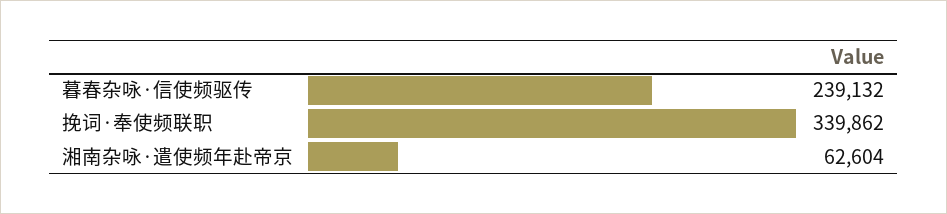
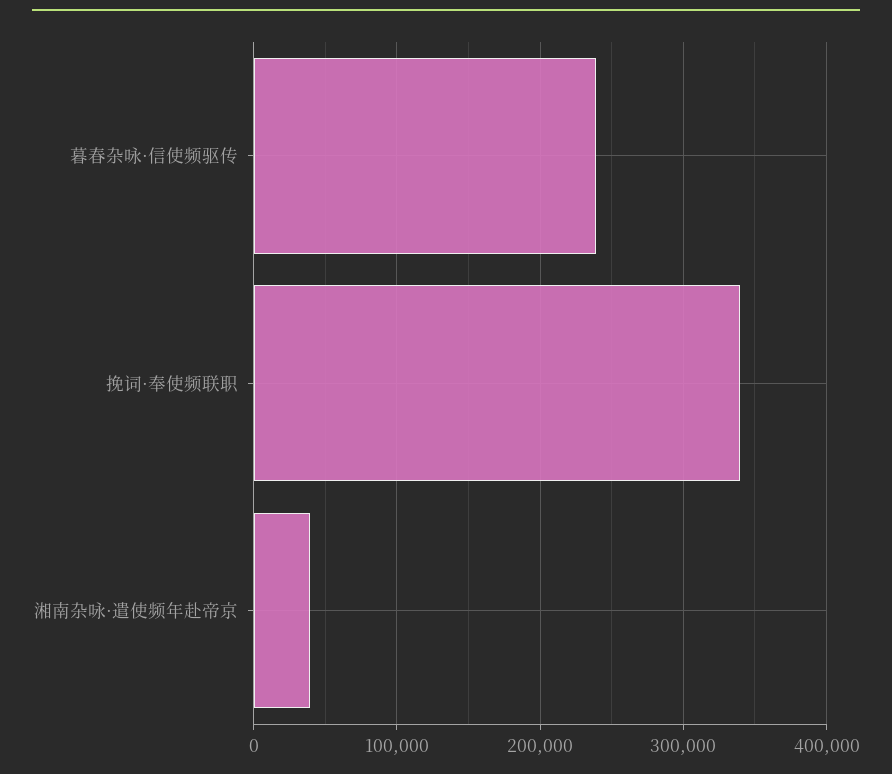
  {
    "暮春杂咏·信使频驱传": 239132,
    "挽词·奉使频联职": 339862,
-   "湘南杂咏·遣使频年赴帝京": 62604
+   "湘南杂咏·遣使频年赴帝京": 40000
  }

